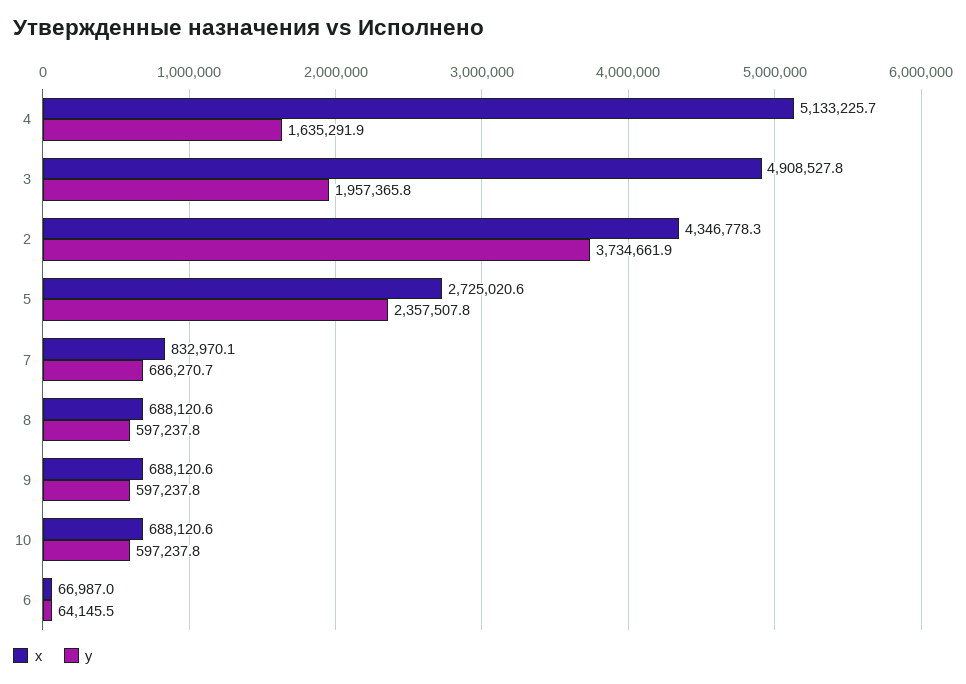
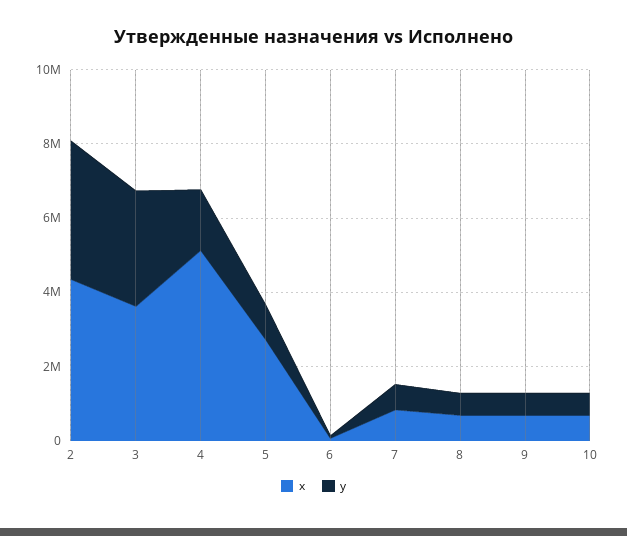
  {
    "x": {
      "4": 5133225.7,
-     "3": 4908527.8,
+     "3": 3500000,
      "2": 4346778.3,
      "5": 2725020.6,
      "7": 832970.1,
      "8": 688120.6,
      "9": 688120.6,
      "10": 688120.6,
      "6": 66987
    },
    "y": {
      "4": 1635291.9,
-     "3": 1957365.8,
+     "3": 3000000,
      "2": 3734661.9,
-     "5": 2357507.8,
+     "5": 1000000,
      "7": 686270.7,
      "8": 597237.8,
      "9": 597237.8,
      "10": 597237.8,
      "6": 64145.5
    }
  }

